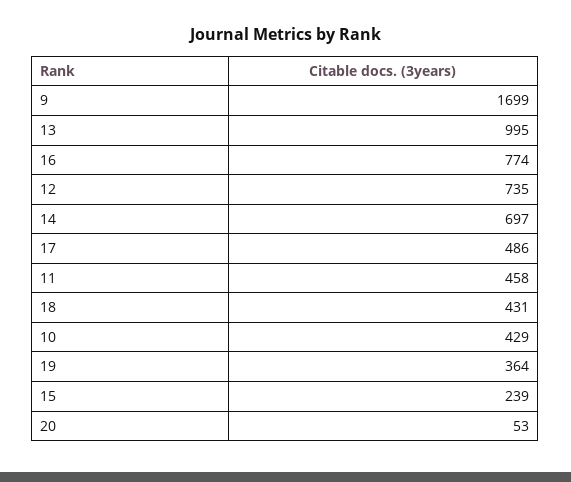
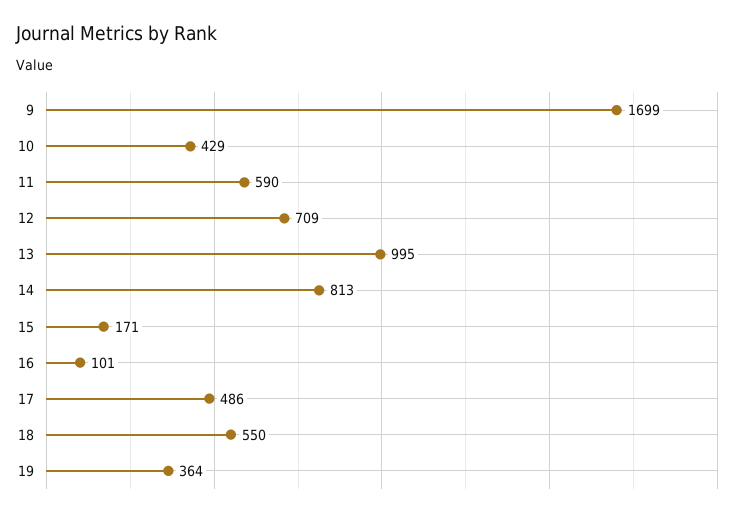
  {
    "9": 1699,
    "13": 995,
-   "16": 774,
+   "16": 101,
-   "12": 735,
+   "12": 709,
-   "14": 697,
+   "14": 813,
    "17": 486,
-   "11": 458,
+   "11": 590,
-   "18": 431,
+   "18": 550,
    "10": 429,
    "19": 364,
-   "15": 239,
+   "15": 171
-   "20": 53
  }

